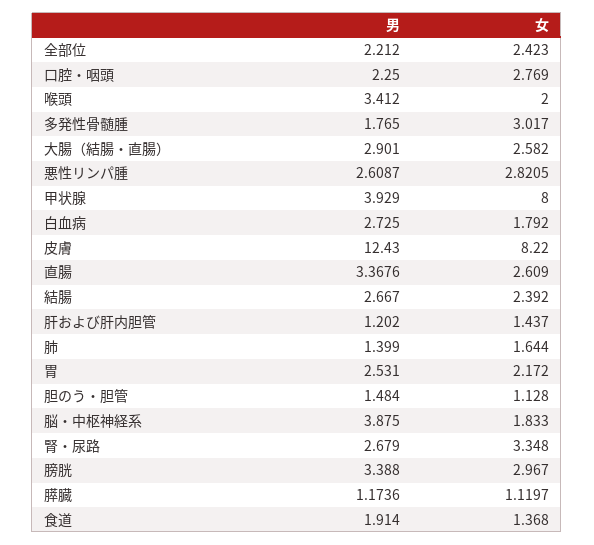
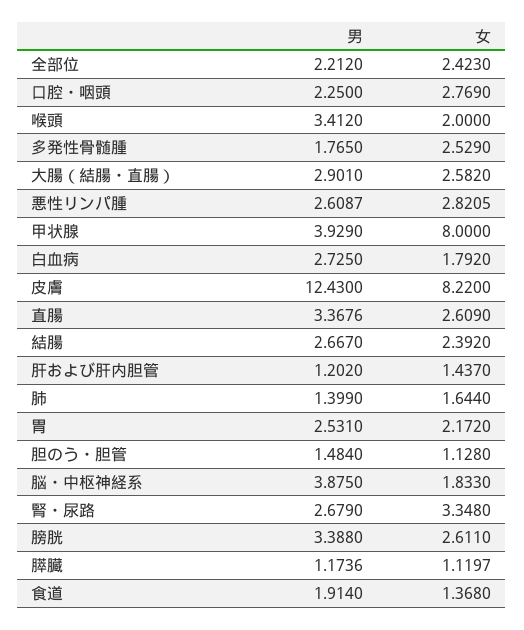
  {
    "男": {
      "全部位": 2.212,
      "口腔・咽頭": 2.25,
      "喉頭": 3.412,
      "多発性骨髄腫": 1.765,
      "大腸（結腸・直腸）": 2.901,
      "悪性リンパ腫": 2.6087,
      "甲状腺": 3.929,
      "白血病": 2.725,
      "皮膚": 12.43,
      "直腸": 3.3676,
      "結腸": 2.667,
      "肝および肝内胆管": 1.202,
      "肺": 1.399,
      "胃": 2.531,
      "胆のう・胆管": 1.484,
      "脳・中枢神経系": 3.875,
      "腎・尿路": 2.679,
      "膀胱": 3.388,
      "膵臓": 1.1736,
      "食道": 1.914
    },
    "女": {
      "全部位": 2.423,
      "口腔・咽頭": 2.769,
      "喉頭": 2,
-     "多発性骨髄腫": 3.017,
+     "多発性骨髄腫": 2.529,
      "大腸（結腸・直腸）": 2.582,
      "悪性リンパ腫": 2.8205,
      "甲状腺": 8,
      "白血病": 1.792,
      "皮膚": 8.22,
      "直腸": 2.609,
      "結腸": 2.392,
      "肝および肝内胆管": 1.437,
      "肺": 1.644,
      "胃": 2.172,
      "胆のう・胆管": 1.128,
      "脳・中枢神経系": 1.833,
      "腎・尿路": 3.348,
-     "膀胱": 2.967,
+     "膀胱": 2.611,
      "膵臓": 1.1197,
      "食道": 1.368
    }
  }

